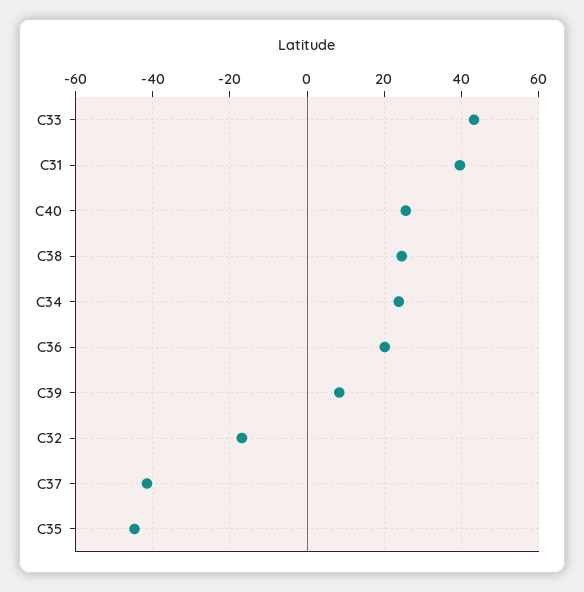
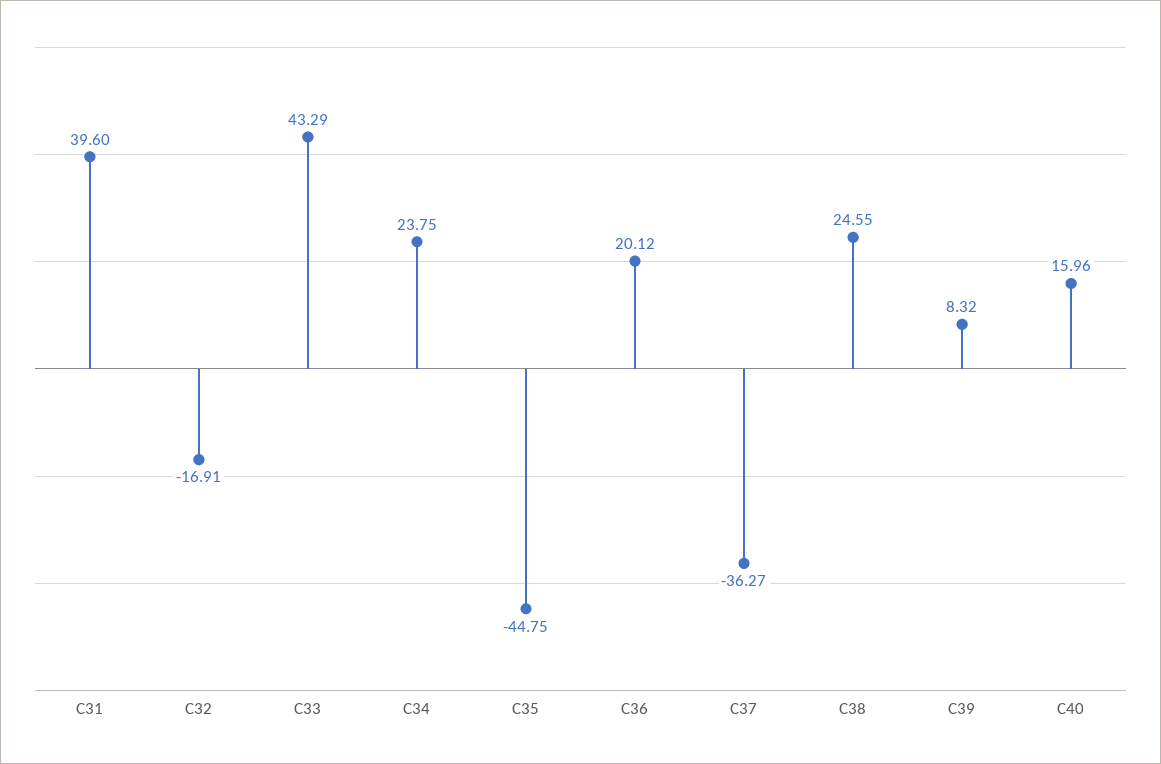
  {
    "C33": 43.29,
    "C31": 39.6,
-   "C40": 26,
+   "C40": 15.96,
    "C38": 24.55,
    "C34": 23.75,
    "C36": 20.12,
    "C39": 8.32,
    "C32": -16.91,
-   "C37": -42,
+   "C37": -36.27,
    "C35": -44.75
  }

